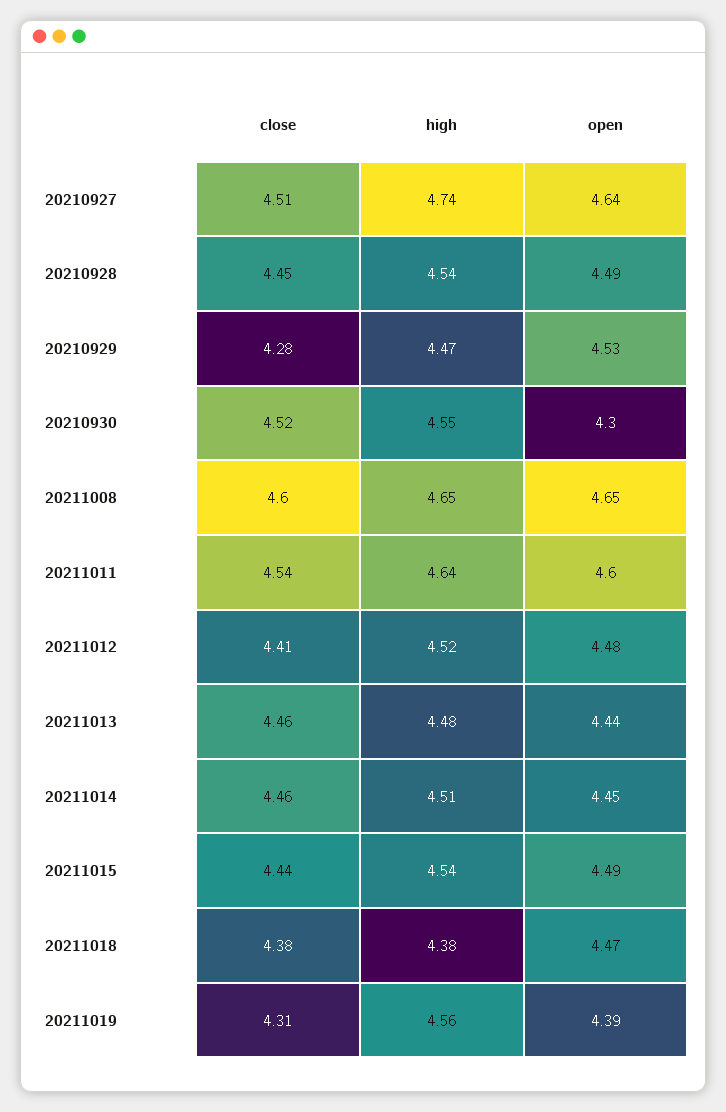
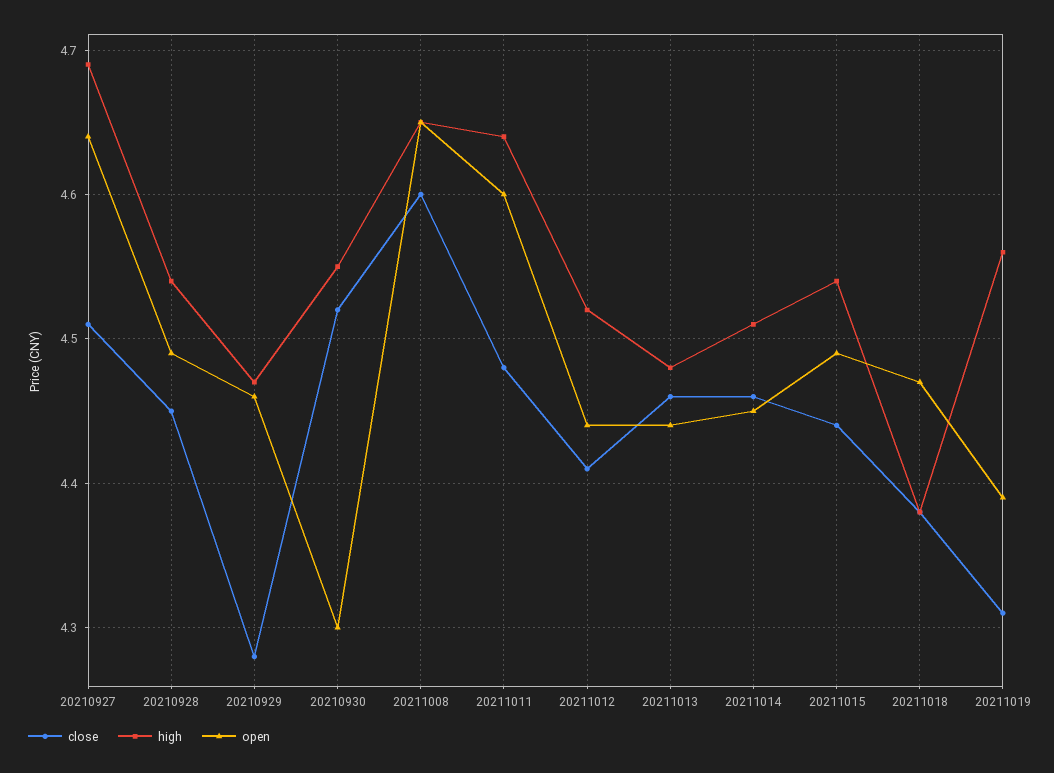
  {
    "close": {
      "20210927": 4.51,
      "20210928": 4.45,
      "20210929": 4.28,
      "20210930": 4.52,
      "20211008": 4.6,
-     "20211011": 4.54,
+     "20211011": 4.48,
      "20211012": 4.41,
      "20211013": 4.46,
      "20211014": 4.46,
      "20211015": 4.44,
      "20211018": 4.38,
      "20211019": 4.31
    },
    "high": {
-     "20210927": 4.74,
+     "20210927": 4.69,
      "20210928": 4.54,
      "20210929": 4.47,
      "20210930": 4.55,
      "20211008": 4.65,
      "20211011": 4.64,
      "20211012": 4.52,
      "20211013": 4.48,
      "20211014": 4.51,
      "20211015": 4.54,
      "20211018": 4.38,
      "20211019": 4.56
    },
    "open": {
      "20210927": 4.64,
      "20210928": 4.49,
-     "20210929": 4.53,
+     "20210929": 4.46,
      "20210930": 4.3,
      "20211008": 4.65,
      "20211011": 4.6,
-     "20211012": 4.48,
+     "20211012": 4.44,
      "20211013": 4.44,
      "20211014": 4.45,
      "20211015": 4.49,
      "20211018": 4.47,
      "20211019": 4.39
    }
  }

